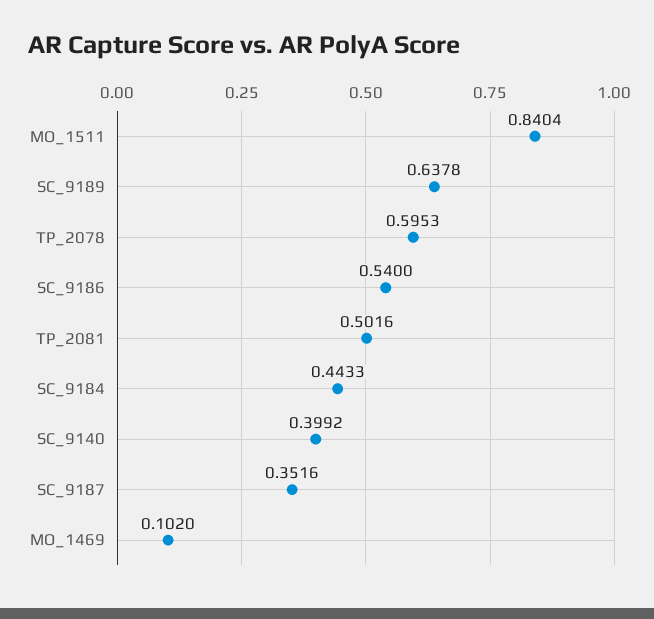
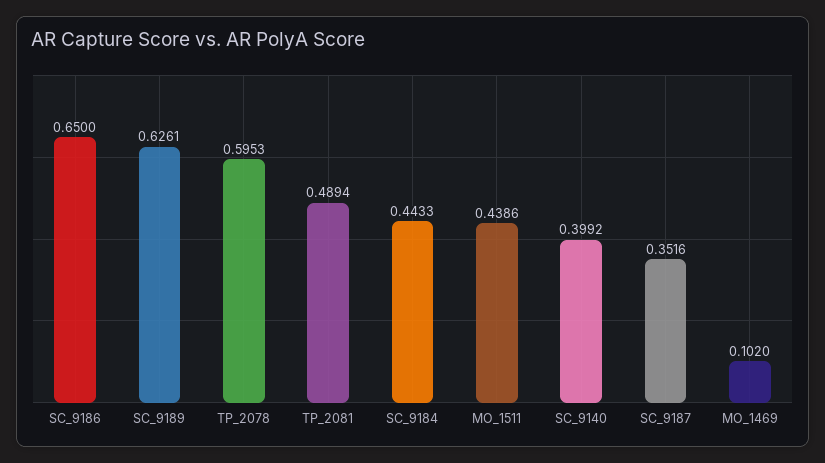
  {
-   "MO_1511": 0.8404,
+   "MO_1511": 0.4386,
-   "SC_9189": 0.6378,
+   "SC_9189": 0.6261,
    "TP_2078": 0.5953,
-   "SC_9186": 0.54,
+   "SC_9186": 0.65,
-   "TP_2081": 0.5016,
+   "TP_2081": 0.4894,
    "SC_9184": 0.4433,
    "SC_9140": 0.3992,
    "SC_9187": 0.3516,
    "MO_1469": 0.102
  }

